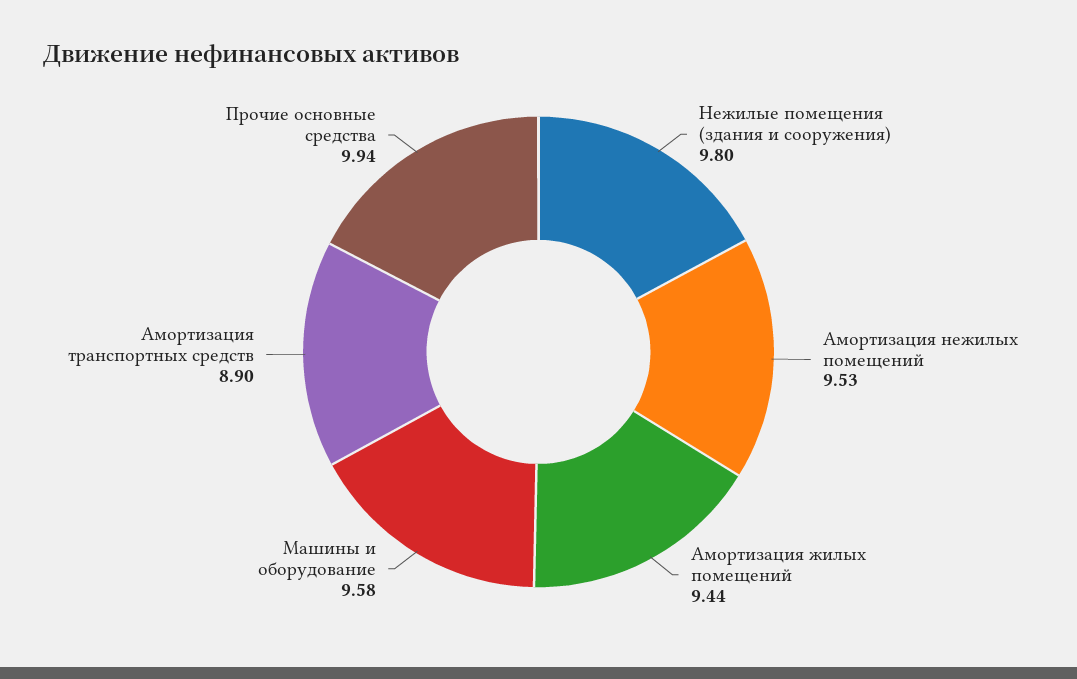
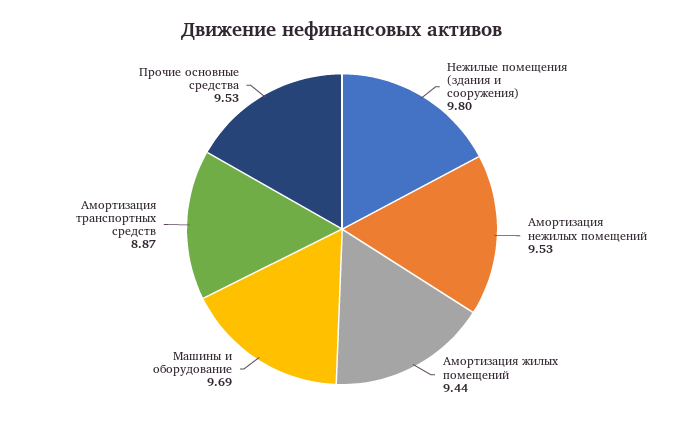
  {
    "Нежилые помещения (здания и сооружения)": 9.8,
    "Амортизация нежилых помещений": 9.53,
    "Амортизация жилых помещений": 9.44,
-   "Машины и оборудование": 9.58,
+   "Машины и оборудование": 9.69,
-   "Амортизация транспортных средств": 8.9,
+   "Амортизация транспортных средств": 8.87,
-   "Прочие основные средства": 9.94
+   "Прочие основные средства": 9.53
  }

